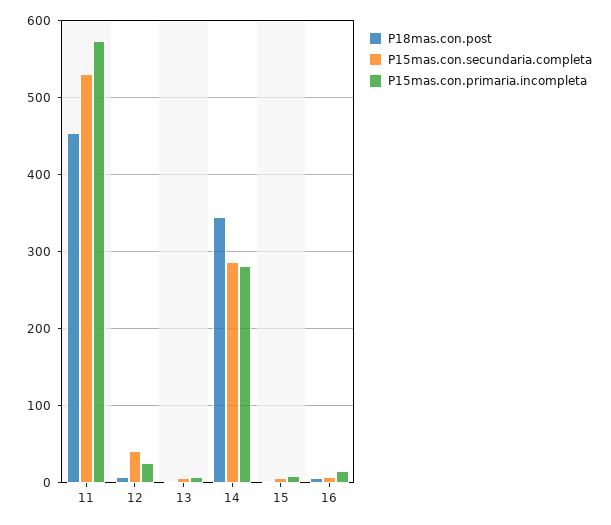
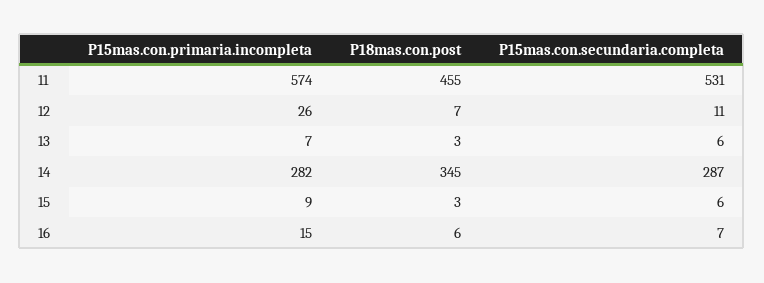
  {
    "P18mas.con.post": {
      "11": 455,
      "12": 7,
      "13": 3,
      "14": 345,
      "15": 3,
      "16": 6
    },
    "P15mas.con.secundaria.completa": {
      "11": 531,
-     "12": 40,
+     "12": 11,
      "13": 6,
      "14": 287,
      "15": 6,
      "16": 7
    },
    "P15mas.con.primaria.incompleta": {
      "11": 574,
      "12": 26,
      "13": 7,
      "14": 282,
      "15": 9,
      "16": 15
    }
  }

